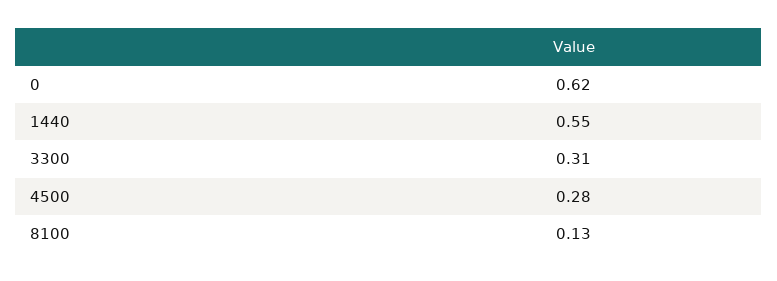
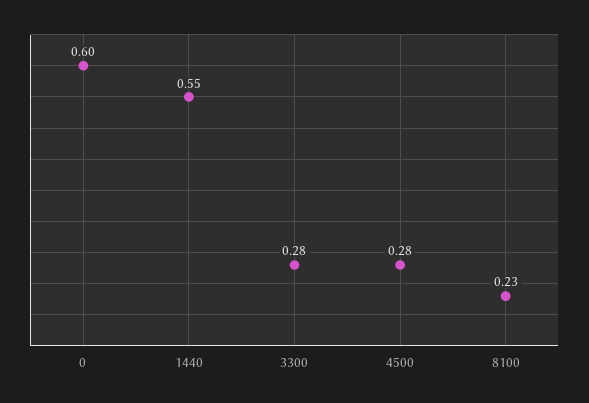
  {
-   "0": 0.62,
+   "0": 0.6,
    "1440": 0.55,
-   "3300": 0.31,
+   "3300": 0.28,
    "4500": 0.28,
-   "8100": 0.13
+   "8100": 0.23
  }

